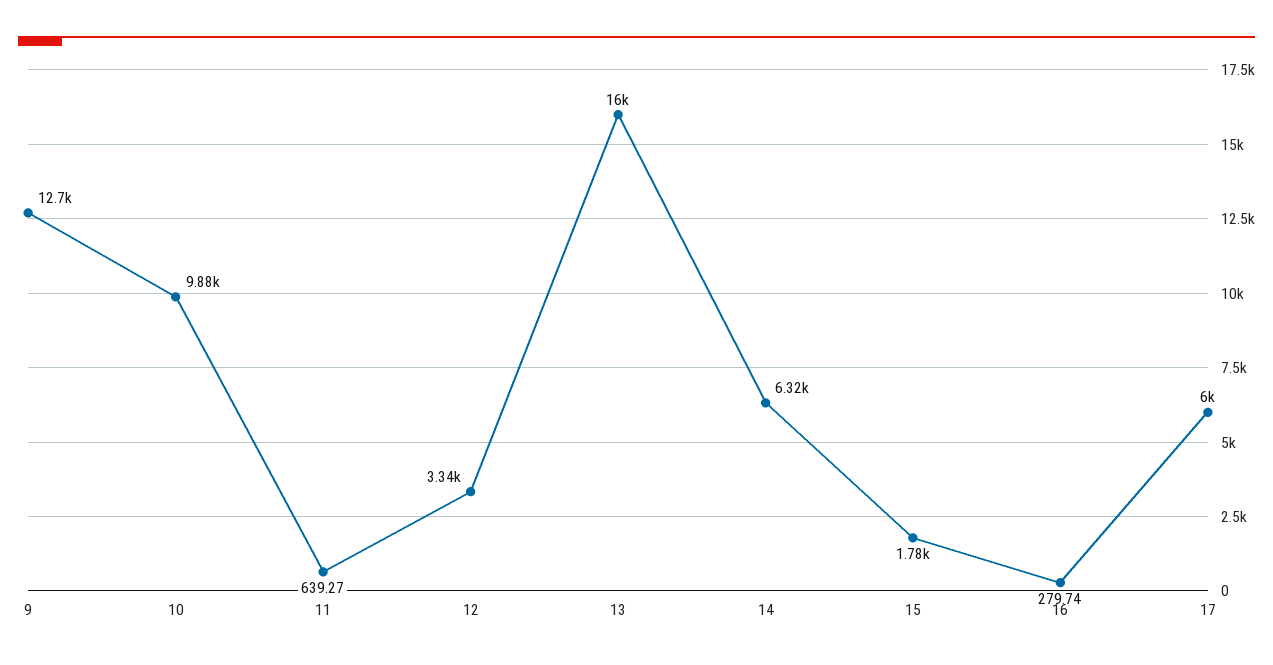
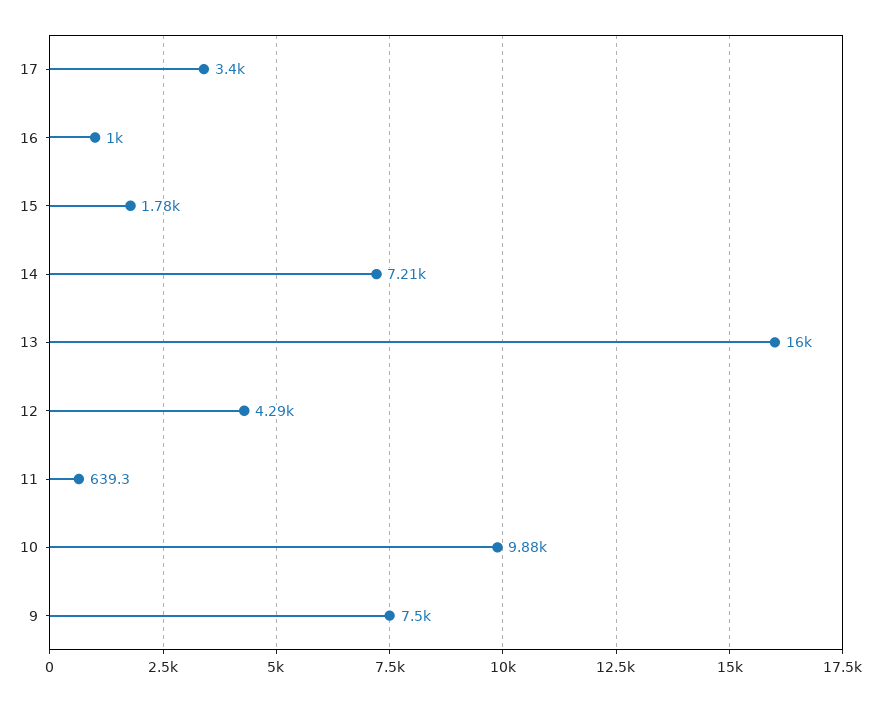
  {
-   "9": 12700,
+   "9": 7500,
    "10": 9880,
    "11": 639.27,
-   "12": 3340,
+   "12": 4290,
    "13": 16000,
-   "14": 6320,
+   "14": 7210,
    "15": 1780,
-   "16": 279.74,
+   "16": 1000,
-   "17": 6000
+   "17": 3400
  }

